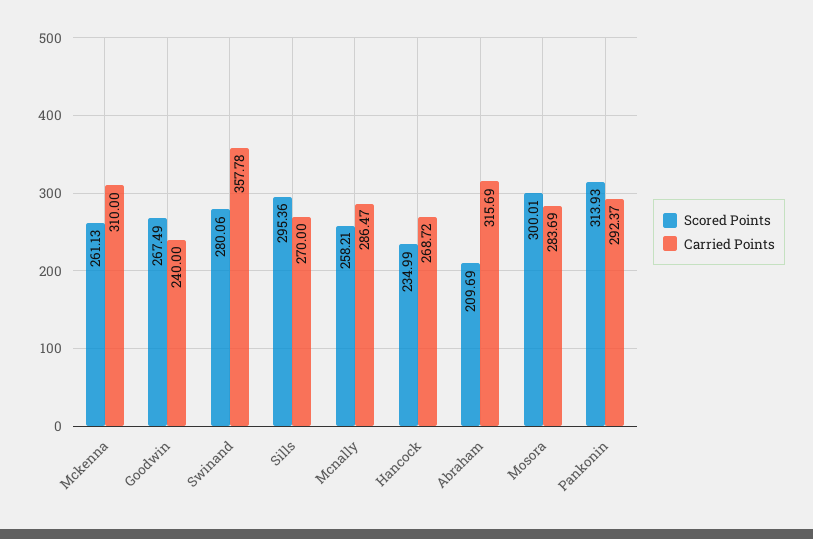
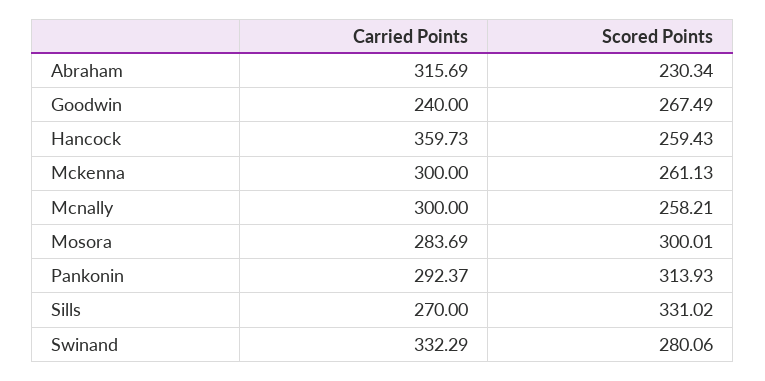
  {
    "Scored Points": {
      "Mckenna": 261.13,
      "Goodwin": 267.49,
      "Swinand": 280.06,
-     "Sills": 295.36,
+     "Sills": 331.02,
      "Mcnally": 258.21,
-     "Hancock": 234.99,
+     "Hancock": 259.43,
-     "Abraham": 209.69,
+     "Abraham": 230.34,
      "Mosora": 300.01,
      "Pankonin": 313.93
    },
    "Carried Points": {
-     "Mckenna": 310,
+     "Mckenna": 300,
      "Goodwin": 240,
-     "Swinand": 357.78,
+     "Swinand": 332.29,
      "Sills": 270,
-     "Mcnally": 286.47,
+     "Mcnally": 300,
-     "Hancock": 268.72,
+     "Hancock": 359.73,
      "Abraham": 315.69,
      "Mosora": 283.69,
      "Pankonin": 292.37
    }
  }

